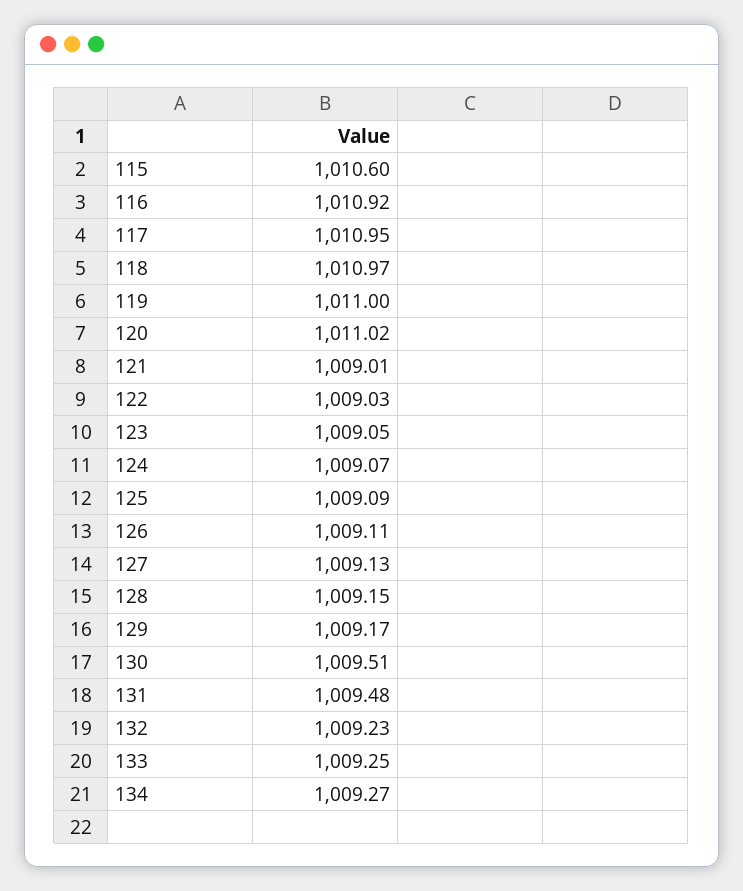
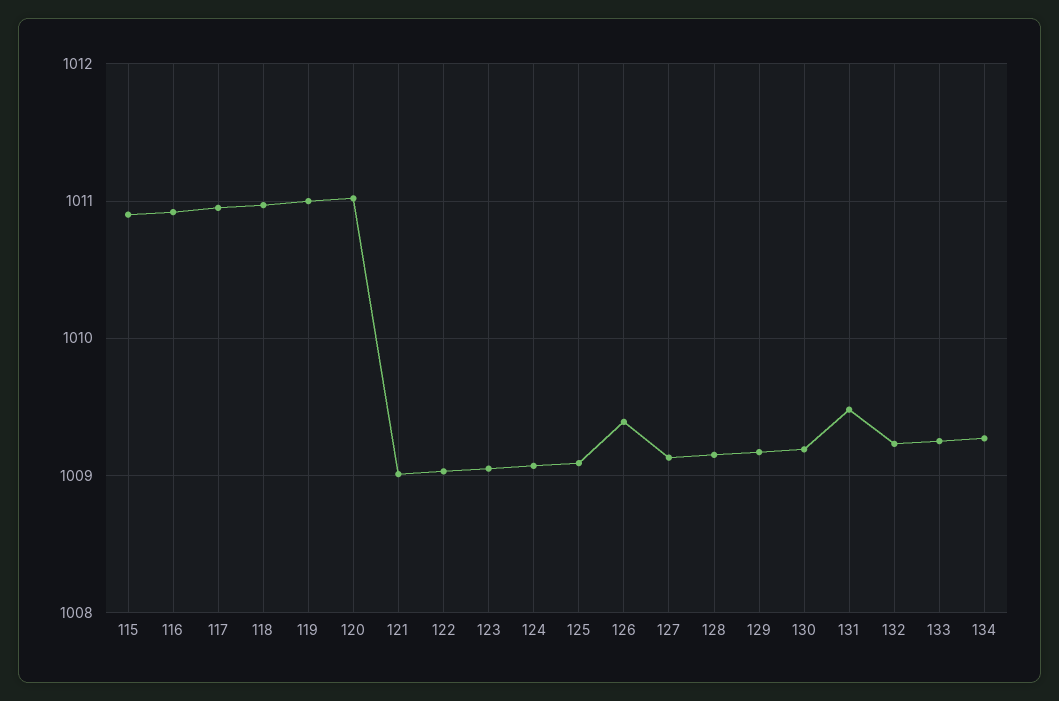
  {
-   "115": 1010.6,
+   "115": 1010.9,
    "116": 1010.92,
    "117": 1010.95,
    "118": 1010.97,
    "119": 1011,
    "120": 1011.02,
    "121": 1009.01,
    "122": 1009.03,
    "123": 1009.05,
    "124": 1009.07,
    "125": 1009.09,
-   "126": 1009.11,
+   "126": 1009.4,
    "127": 1009.13,
    "128": 1009.15,
    "129": 1009.17,
-   "130": 1009.51,
+   "130": 1009.2,
    "131": 1009.48,
    "132": 1009.23,
    "133": 1009.25,
    "134": 1009.27
  }

